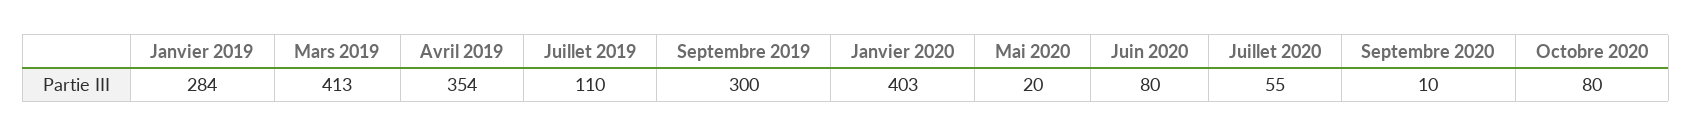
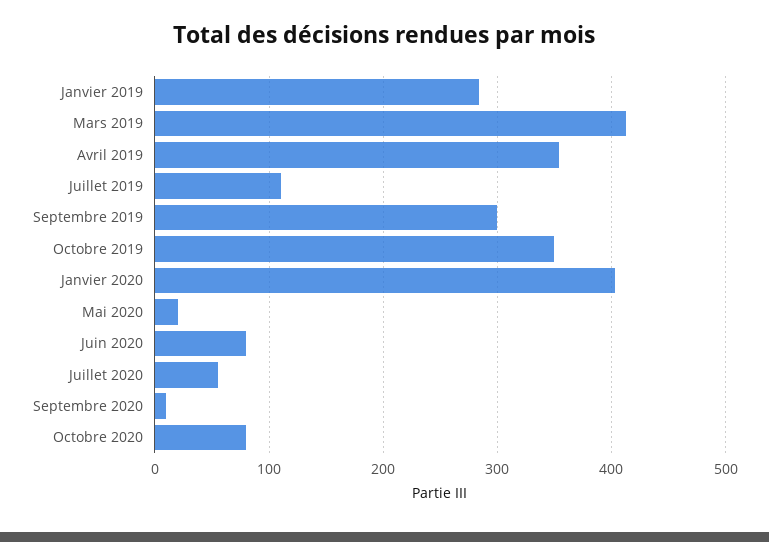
  {
    "Janvier 2019": 284,
    "Mars 2019": 413,
    "Avril 2019": 354,
    "Juillet 2019": 110,
    "Septembre 2019": 300,
    "Janvier 2020": 403,
    "Mai 2020": 20,
    "Juin 2020": 80,
    "Juillet 2020": 55,
    "Septembre 2020": 10,
-   "Octobre 2020": 80
+   "Octobre 2020": 80,
+   "Octobre 2019": 350
  }

